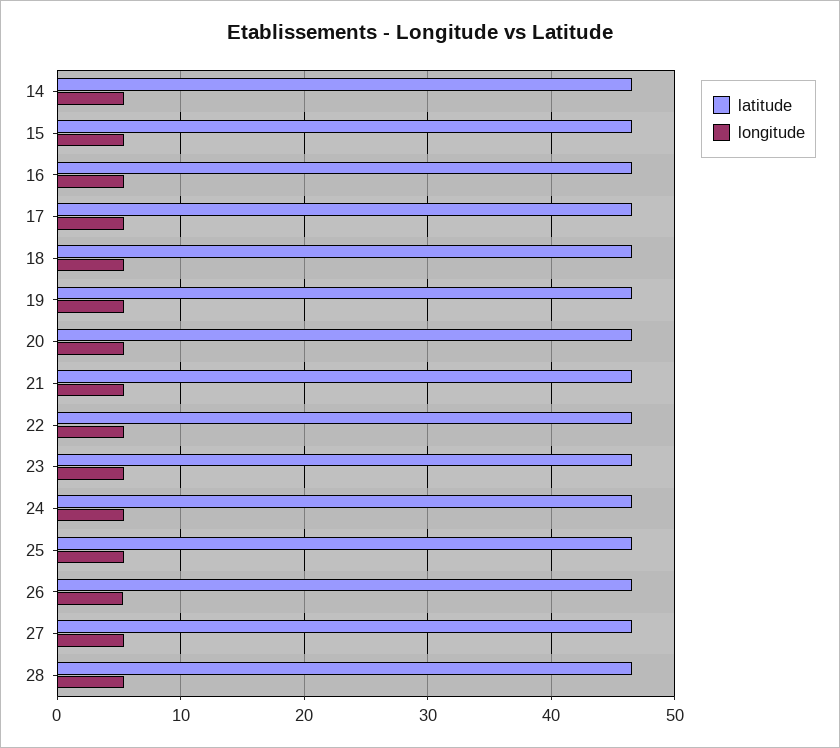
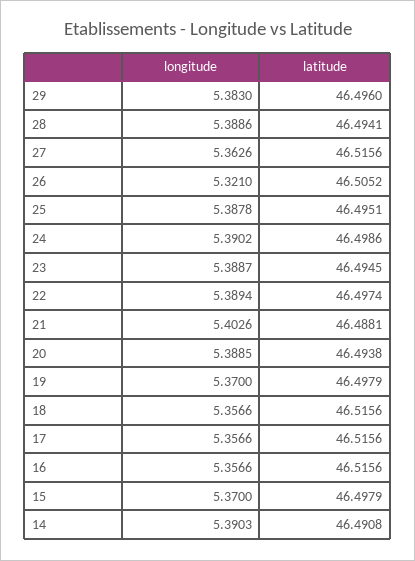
  {
    "latitude": {
      "14": 46.4908,
      "15": 46.4979,
      "16": 46.5156,
      "17": 46.5156,
      "18": 46.5156,
      "19": 46.4979,
      "20": 46.4938,
      "21": 46.4881,
      "22": 46.4974,
      "23": 46.4945,
      "24": 46.4986,
      "25": 46.4951,
      "26": 46.5052,
      "27": 46.5156,
-     "28": 46.4941
+     "28": 46.4941,
+     "29": 46.496
    },
    "longitude": {
      "14": 5.3903,
      "15": 5.37,
      "16": 5.3566,
      "17": 5.3566,
      "18": 5.3566,
      "19": 5.37,
      "20": 5.3885,
      "21": 5.4026,
      "22": 5.3894,
      "23": 5.3887,
      "24": 5.3902,
      "25": 5.3878,
      "26": 5.321,
      "27": 5.3626,
-     "28": 5.3886
+     "28": 5.3886,
+     "29": 5.383
    }
  }

